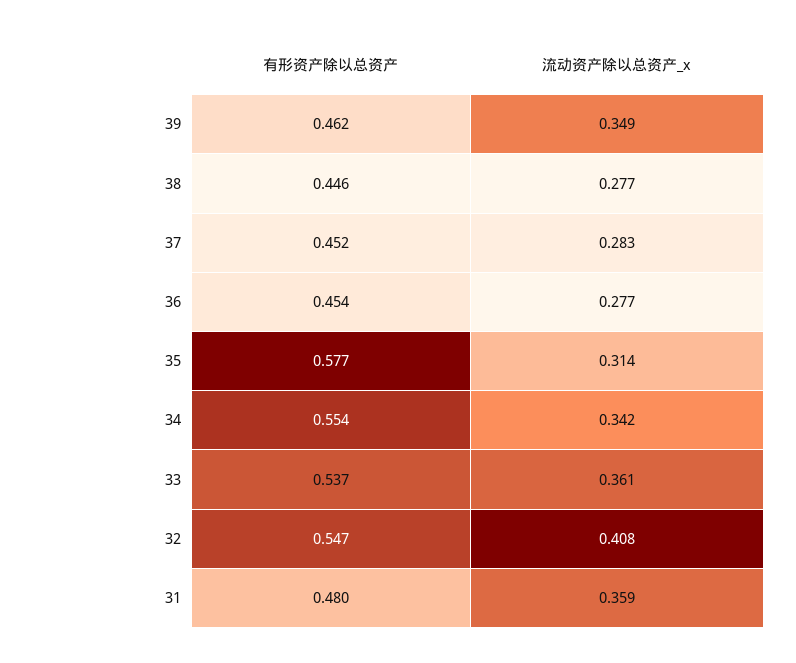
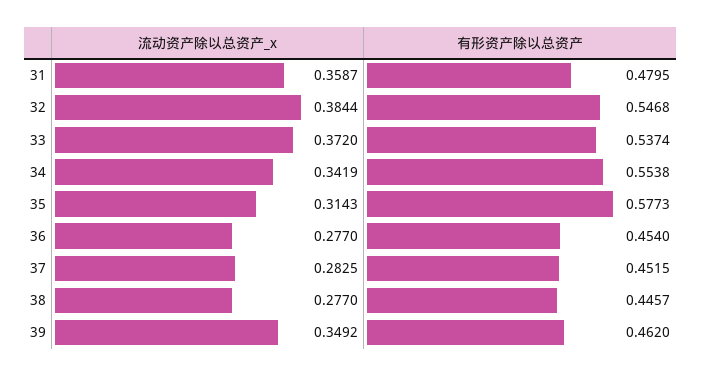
  {
    "有形资产除以总资产": {
      "39": 0.462,
      "38": 0.4457,
      "37": 0.4515,
      "36": 0.454,
      "35": 0.5773,
      "34": 0.5538,
      "33": 0.5374,
      "32": 0.5468,
      "31": 0.4795
    },
    "流动资产除以总资产_x": {
      "39": 0.3492,
      "38": 0.277,
      "37": 0.2825,
      "36": 0.277,
      "35": 0.3143,
      "34": 0.3419,
-     "33": 0.361,
+     "33": 0.372,
-     "32": 0.408,
+     "32": 0.3844,
      "31": 0.3587
    }
  }

